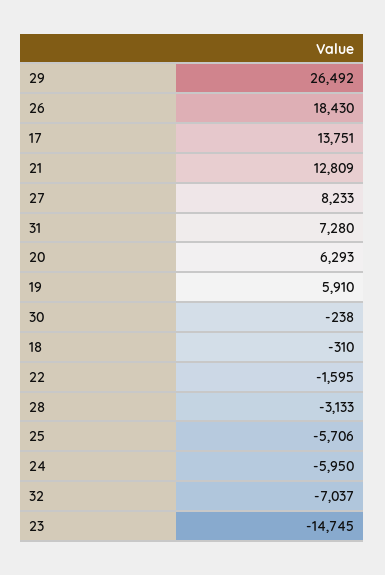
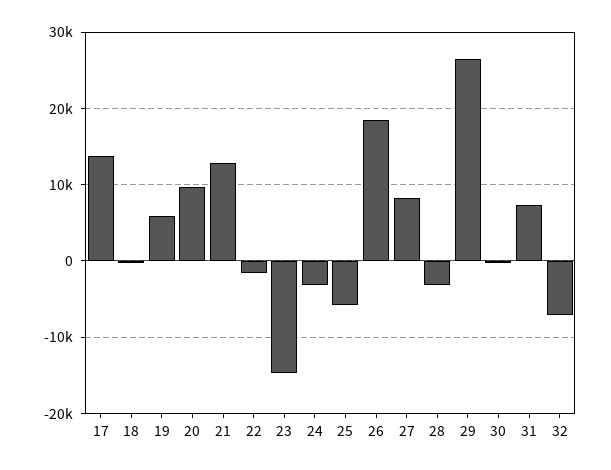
  {
    "29": 26492,
    "26": 18430,
    "17": 13751,
    "21": 12809,
    "27": 8233,
    "31": 7280,
-   "20": 6293,
+   "20": 10000,
    "19": 5910,
    "30": -238,
    "18": -310,
    "22": -1595,
    "28": -3133,
    "25": -5706,
-   "24": -5950,
+   "24": -3000,
    "32": -7037,
    "23": -14745
  }

